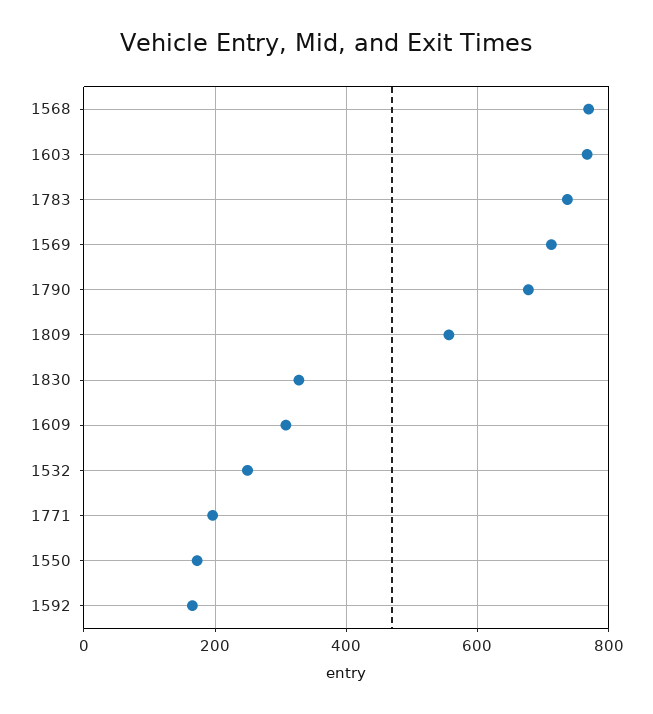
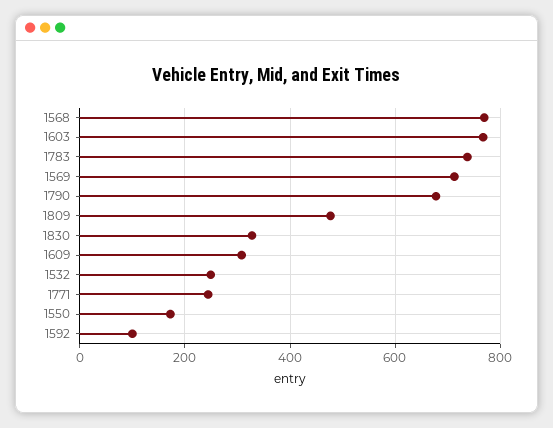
  {
    "1568": 760,
    "1603": 760,
    "1783": 740,
    "1569": 720,
    "1790": 680,
-   "1809": 560,
+   "1809": 480,
    "1830": 320,
    "1609": 300,
    "1532": 240,
-   "1771": 200,
+   "1771": 240,
    "1550": 180,
-   "1592": 160
+   "1592": 100
  }

